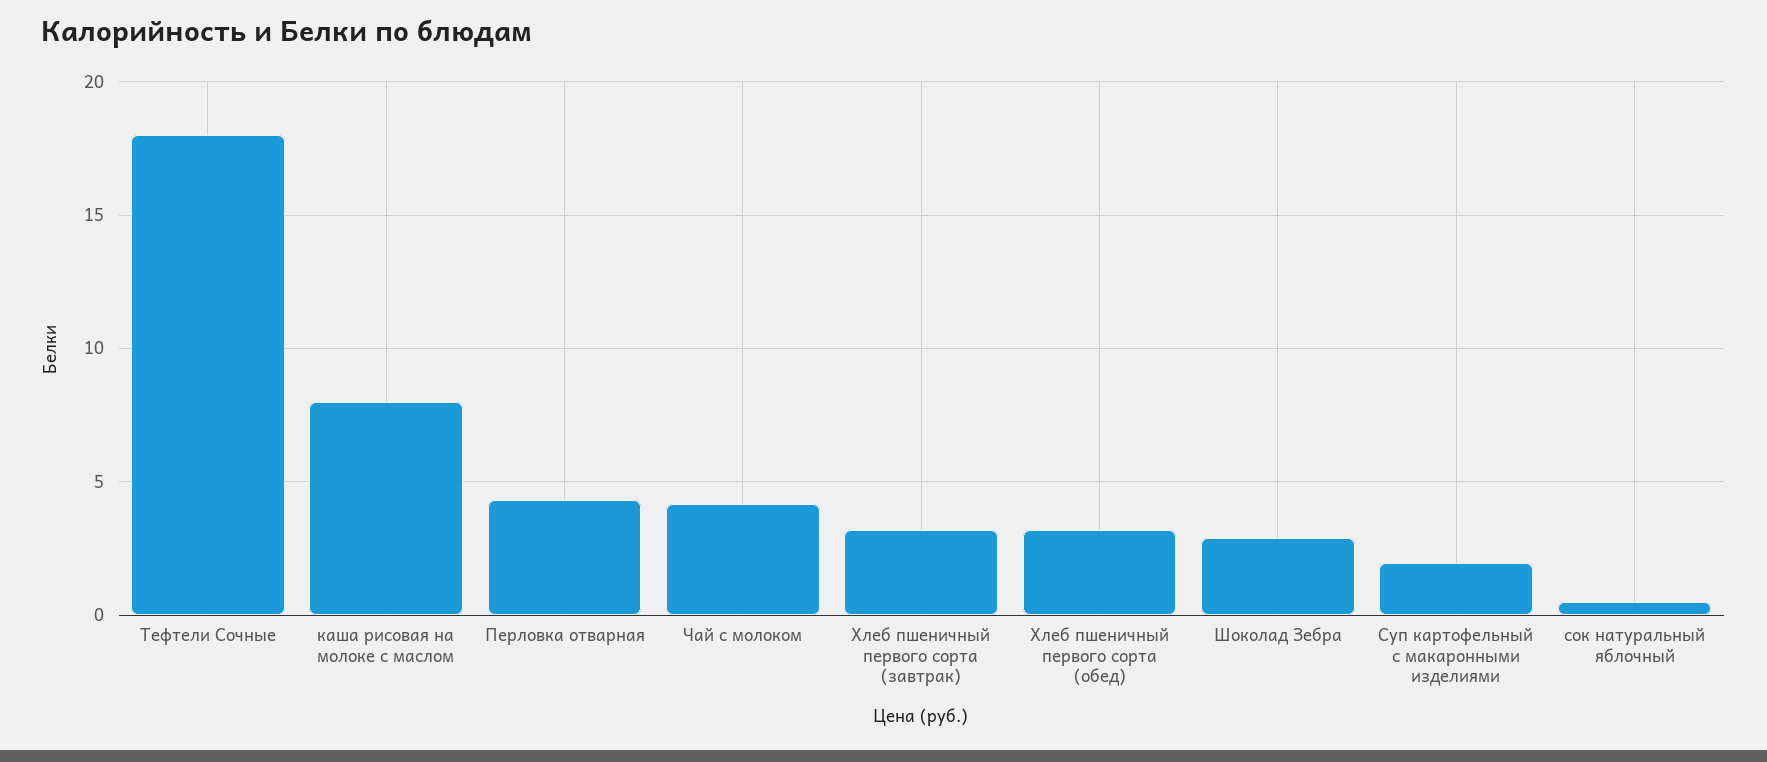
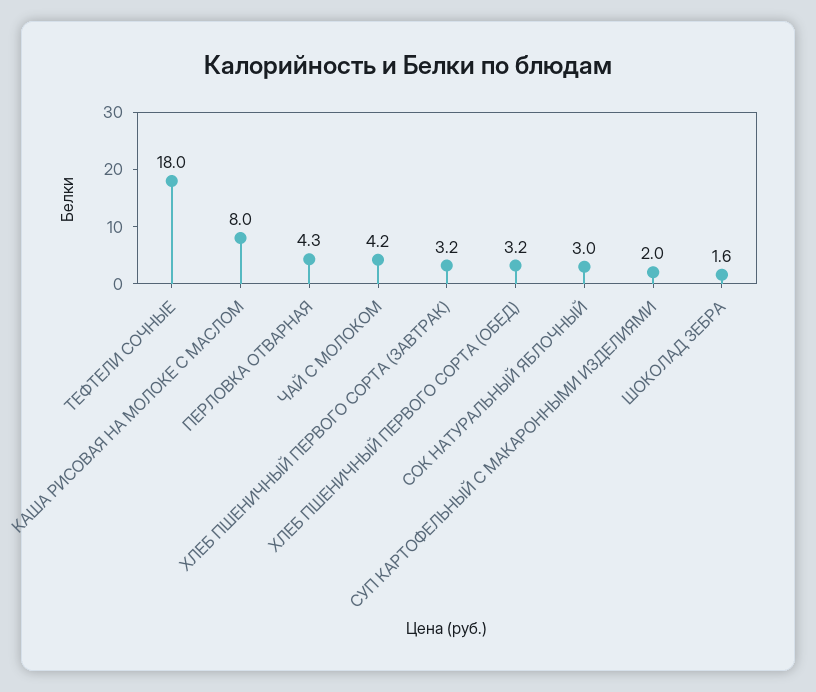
  {
    "Тефтели Сочные": 18,
    "каша рисовая на молоке с маслом": 8,
    "Перловка отварная": 4.3,
    "Чай с молоком": 4.2,
    "Хлеб пшеничный первого сорта (завтрак)": 3.2,
    "Хлеб пшеничный первого сорта (обед)": 3.2,
-   "Шоколад Зебра": 3,
+   "Шоколад Зебра": 1.6,
    "Суп картофельный с макаронными изделиями": 2,
-   "сок натуральный яблочный": 0.5
+   "сок натуральный яблочный": 3
  }

